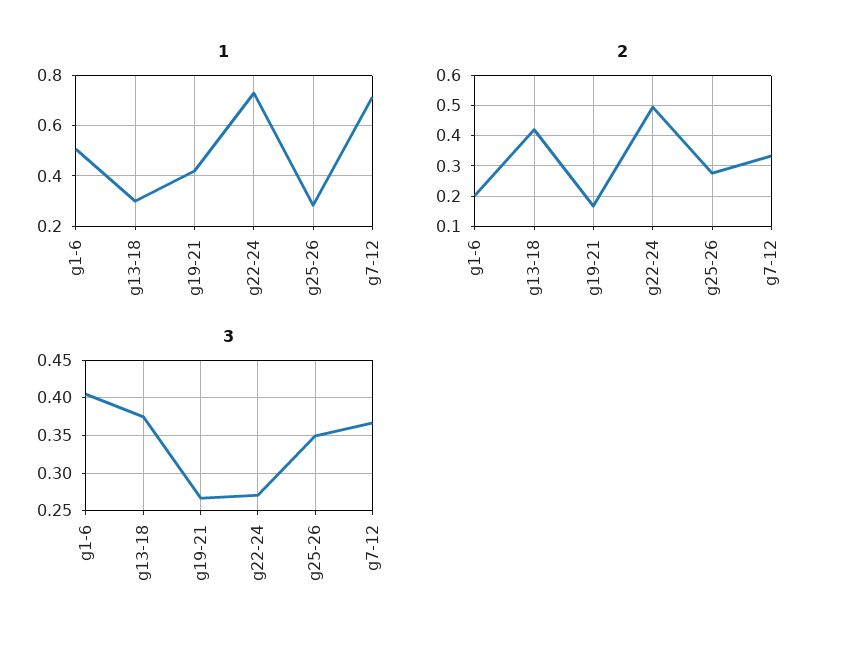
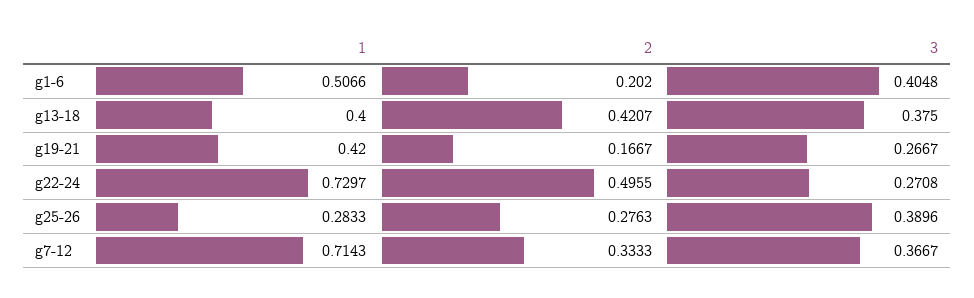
  {
    "1": {
      "g1-6": 0.5066,
-     "g13-18": 0.3,
+     "g13-18": 0.4,
      "g19-21": 0.42,
      "g22-24": 0.7297,
      "g25-26": 0.2833,
      "g7-12": 0.7143
    },
    "2": {
      "g1-6": 0.202,
      "g13-18": 0.4207,
      "g19-21": 0.1667,
      "g22-24": 0.4955,
      "g25-26": 0.2763,
      "g7-12": 0.3333
    },
    "3": {
      "g1-6": 0.4048,
      "g13-18": 0.375,
      "g19-21": 0.2667,
      "g22-24": 0.2708,
-     "g25-26": 0.35,
+     "g25-26": 0.3896,
      "g7-12": 0.3667
    }
  }

